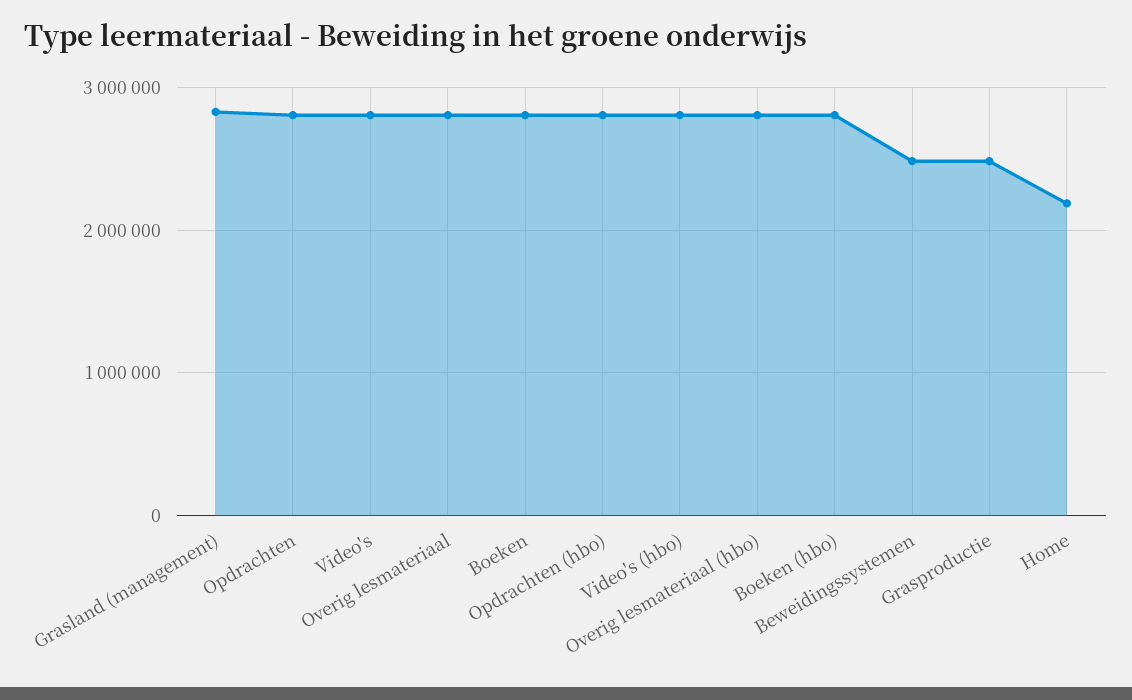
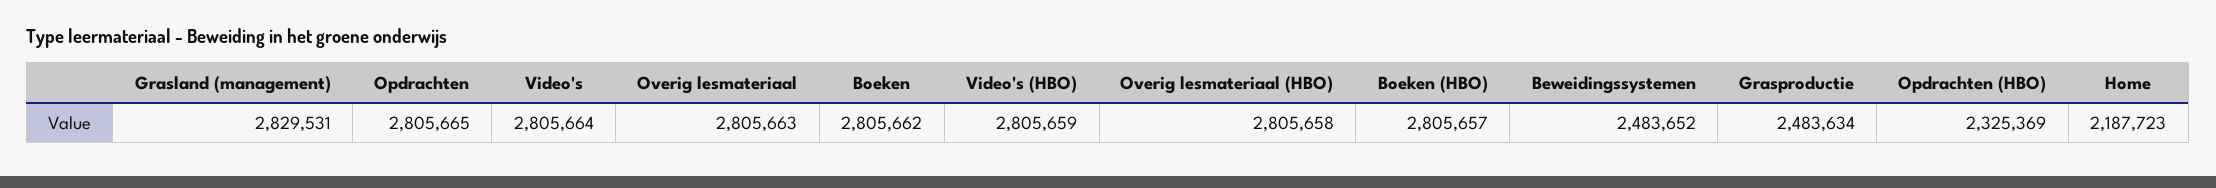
  {
    "Grasland (management)": 2829531,
    "Opdrachten": 2805665,
    "Video's": 2805664,
    "Overig lesmateriaal": 2805663,
    "Boeken": 2805662,
-   "Opdrachten (hbo)": 2800000,
+   "Opdrachten (hbo)": 2325369,
    "Video's (hbo)": 2805659,
    "Overig lesmateriaal (hbo)": 2805658,
    "Boeken (hbo)": 2805657,
    "Beweidingssystemen": 2483652,
    "Grasproductie": 2483634,
    "Home": 2187723
  }

